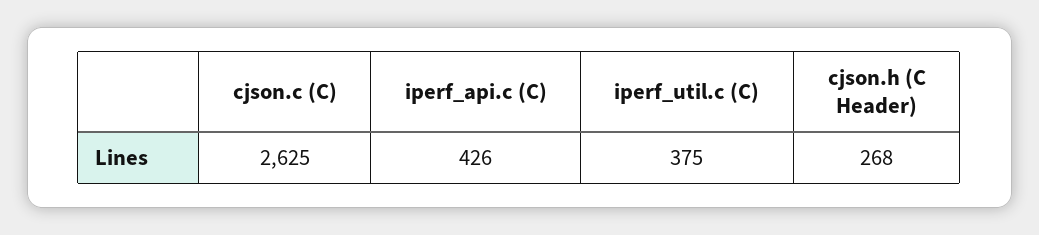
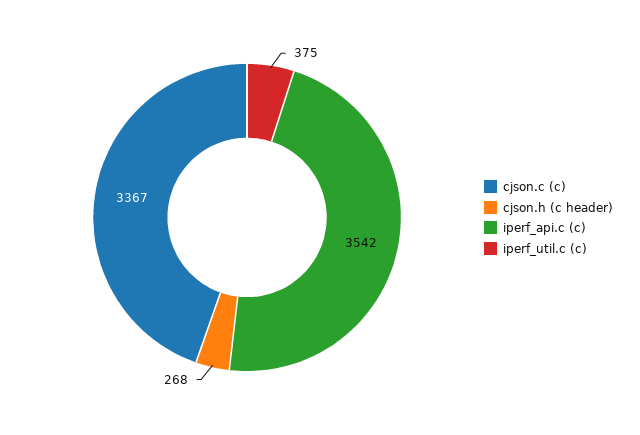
  {
-   "cjson.c (C)": 2625,
+   "cjson.c (C)": 3367,
-   "iperf_api.c (C)": 426,
+   "iperf_api.c (C)": 3542,
    "iperf_util.c (C)": 375,
    "cjson.h (C Header)": 268
  }

